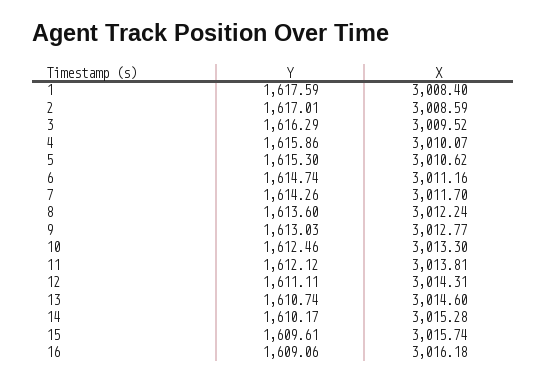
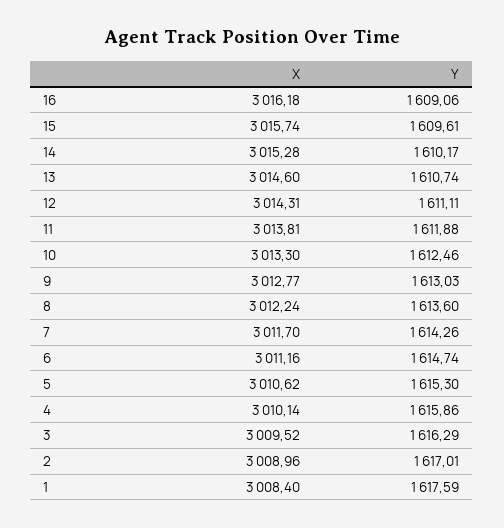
  {
    "Y": {
      "1": 1617.59,
      "2": 1617.01,
      "3": 1616.29,
      "4": 1615.86,
      "5": 1615.3,
      "6": 1614.74,
      "7": 1614.26,
      "8": 1613.6,
      "9": 1613.03,
      "10": 1612.46,
-     "11": 1612.12,
+     "11": 1611.88,
      "12": 1611.11,
      "13": 1610.74,
      "14": 1610.17,
      "15": 1609.61,
      "16": 1609.06
    },
    "X": {
      "1": 3008.4,
-     "2": 3008.59,
+     "2": 3008.96,
      "3": 3009.52,
-     "4": 3010.07,
+     "4": 3010.14,
      "5": 3010.62,
      "6": 3011.16,
      "7": 3011.7,
      "8": 3012.24,
      "9": 3012.77,
      "10": 3013.3,
      "11": 3013.81,
      "12": 3014.31,
      "13": 3014.6,
      "14": 3015.28,
      "15": 3015.74,
      "16": 3016.18
    }
  }

